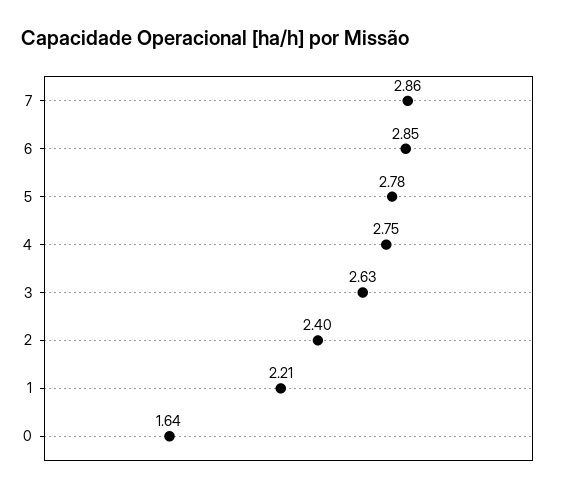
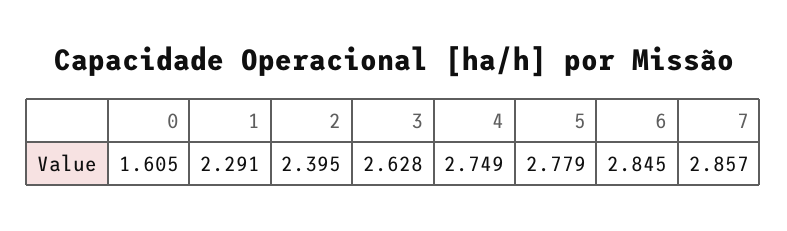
  {
    "7": 2.857,
    "6": 2.845,
    "5": 2.779,
    "4": 2.749,
    "3": 2.628,
    "2": 2.395,
-   "1": 2.21,
+   "1": 2.291,
-   "0": 1.64
+   "0": 1.605
  }

